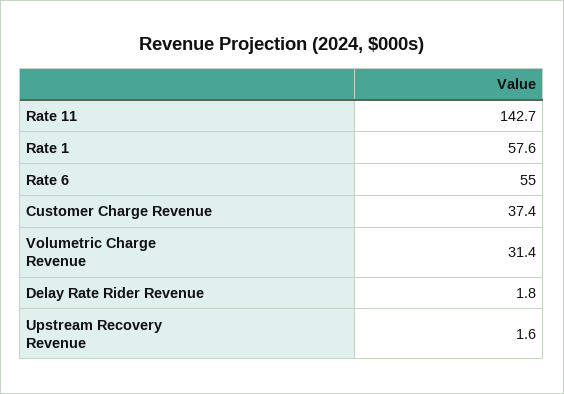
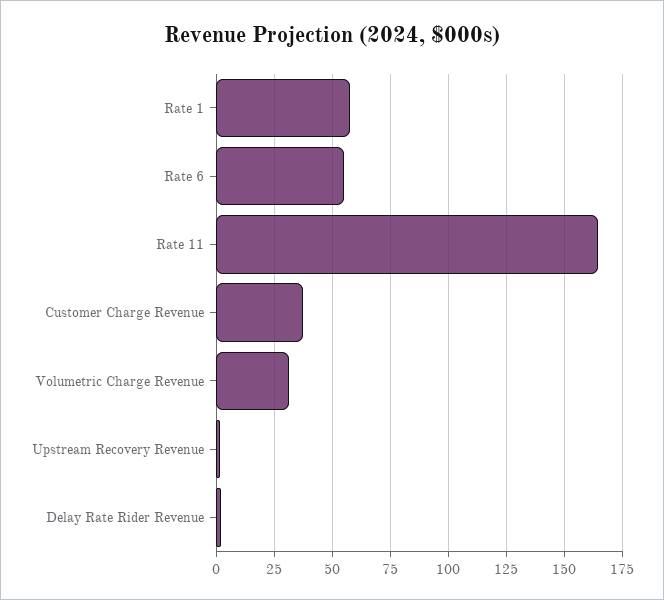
  {
-   "Rate 11": 142.7,
+   "Rate 11": 165,
    "Rate 1": 57.6,
    "Rate 6": 55,
    "Customer Charge Revenue": 37.4,
    "Volumetric Charge Revenue": 31.4,
    "Delay Rate Rider Revenue": 1.8,
    "Upstream Recovery Revenue": 1.6
  }

